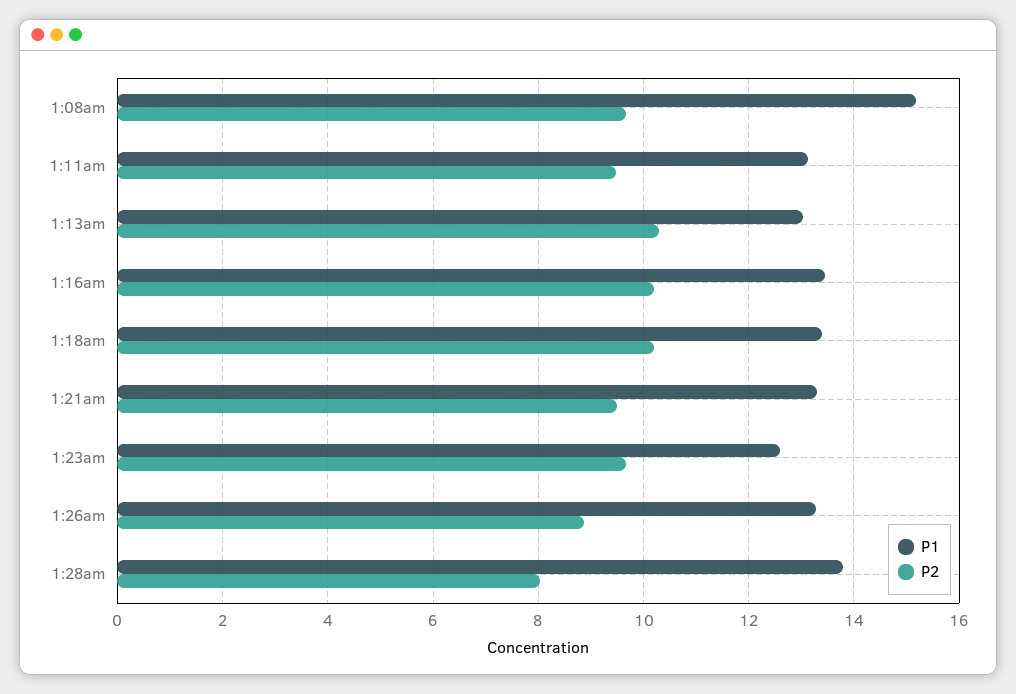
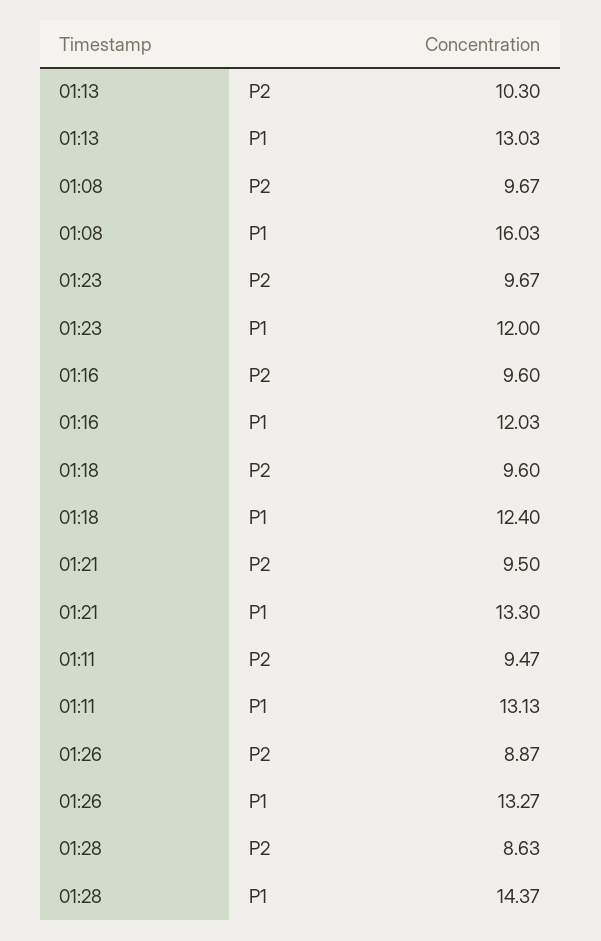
  {
    "P1": {
-     "1:08am": 15.2,
+     "1:08am": 16.03,
      "1:11am": 13.13,
      "1:13am": 13.03,
-     "1:16am": 13.4,
+     "1:16am": 12.03,
-     "1:18am": 13.4,
+     "1:18am": 12.4,
      "1:21am": 13.3,
-     "1:23am": 12.6,
+     "1:23am": 12,
      "1:26am": 13.27,
-     "1:28am": 13.8
+     "1:28am": 14.37
    },
    "P2": {
      "1:08am": 9.67,
      "1:11am": 9.47,
      "1:13am": 10.3,
-     "1:16am": 10.2,
+     "1:16am": 9.6,
-     "1:18am": 10.2,
+     "1:18am": 9.6,
      "1:21am": 9.5,
      "1:23am": 9.67,
      "1:26am": 8.87,
-     "1:28am": 8
+     "1:28am": 8.63
    }
  }

